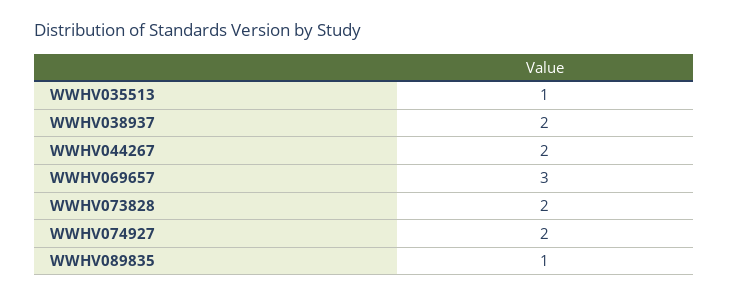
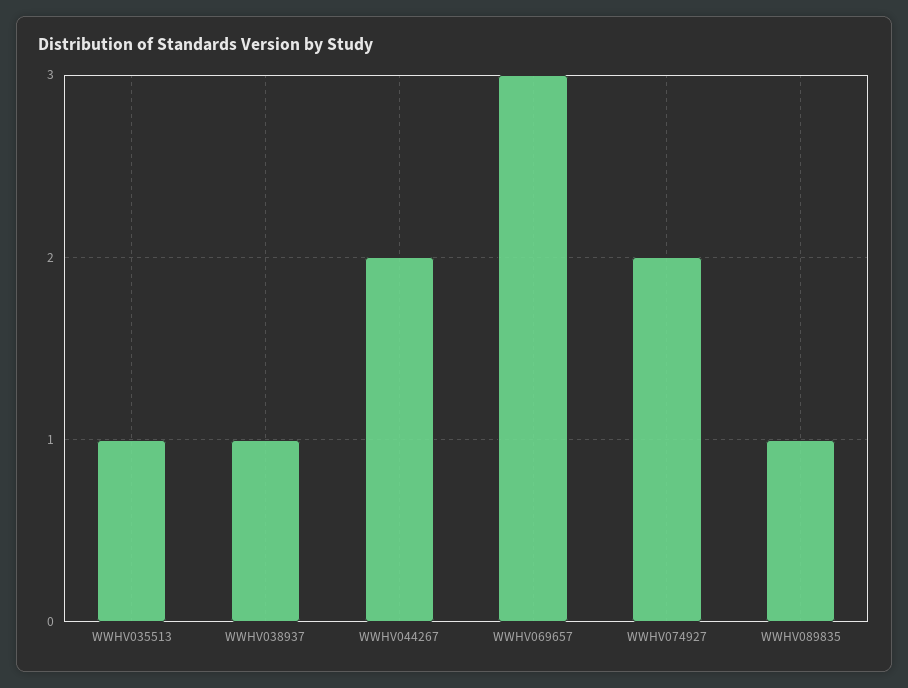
  {
    "WWHV035513": 1,
-   "WWHV038937": 2,
+   "WWHV038937": 1,
    "WWHV044267": 2,
    "WWHV069657": 3,
-   "WWHV073828": 2,
    "WWHV074927": 2,
    "WWHV089835": 1
  }

